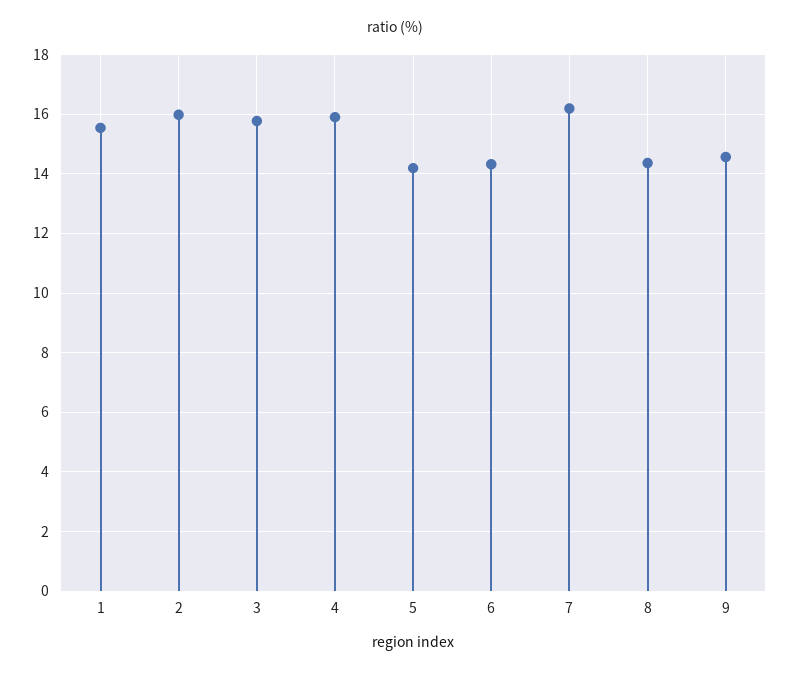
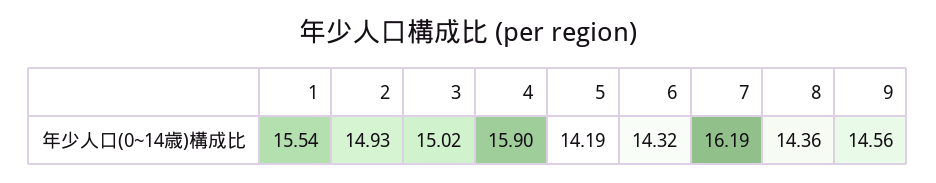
  {
    "1": 15.54,
-   "2": 16,
+   "2": 14.93,
-   "3": 15.75,
+   "3": 15.02,
    "4": 15.9,
    "5": 14.19,
    "6": 14.32,
    "7": 16.19,
    "8": 14.36,
    "9": 14.56
  }

